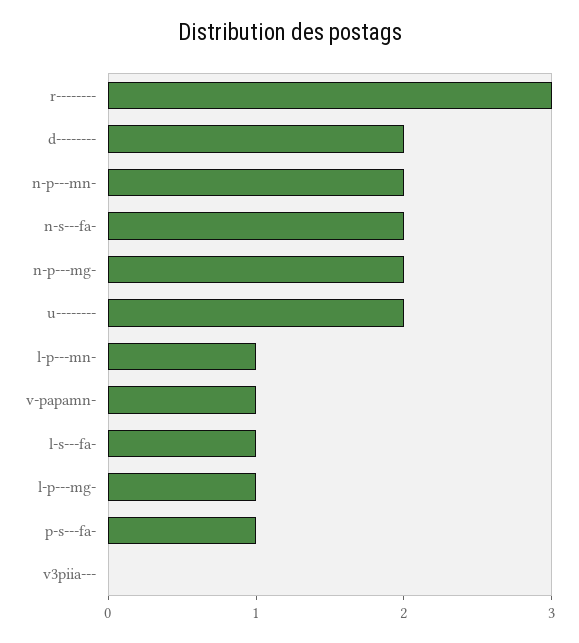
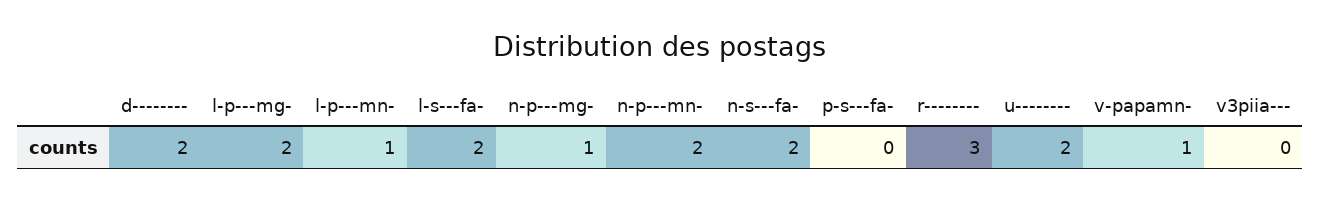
  {
    "r--------": 3,
    "d--------": 2,
    "n-p---mn-": 2,
    "n-s---fa-": 2,
-   "n-p---mg-": 2,
+   "n-p---mg-": 1,
    "u--------": 2,
    "l-p---mn-": 1,
    "v-papamn-": 1,
-   "l-s---fa-": 1,
+   "l-s---fa-": 2,
-   "l-p---mg-": 1,
+   "l-p---mg-": 2,
-   "p-s---fa-": 1,
+   "p-s---fa-": 0,
    "v3piia---": 0
  }

